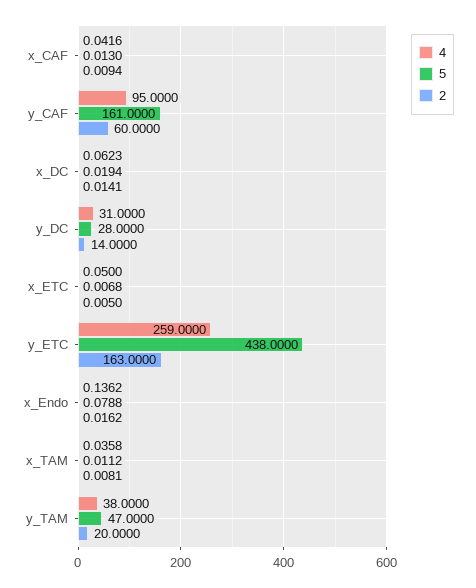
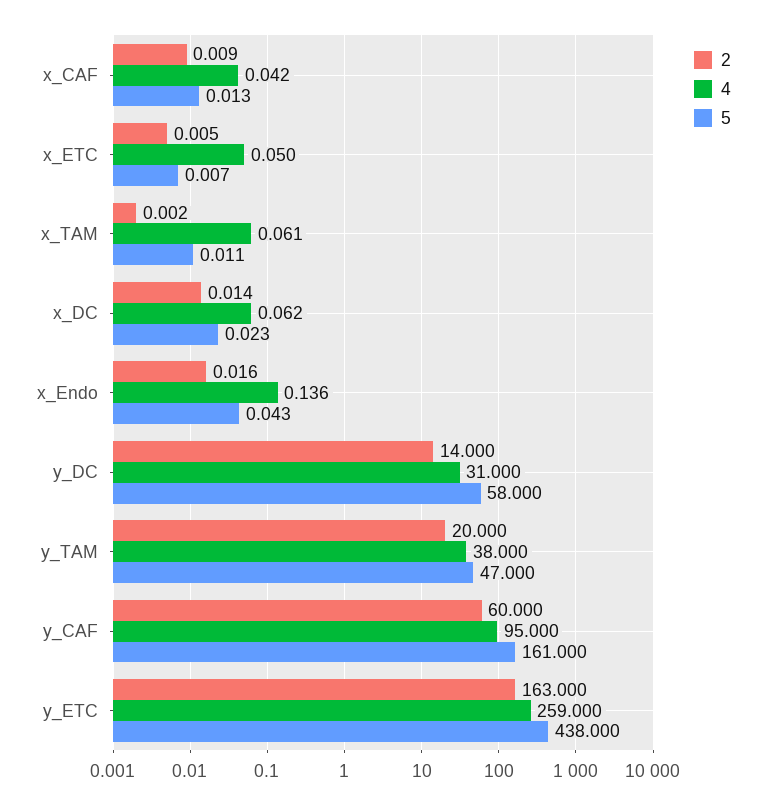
  {
    "4": {
      "x_CAF": 0.0416,
      "y_CAF": 95,
      "x_DC": 0.0623,
      "y_DC": 31,
      "x_ETC": 0.05,
      "y_ETC": 259,
      "x_Endo": 0.1362,
-     "x_TAM": 0.0358,
+     "x_TAM": 0.061,
      "y_TAM": 38
    },
    "5": {
      "x_CAF": 0.013,
      "y_CAF": 161,
-     "x_DC": 0.0194,
+     "x_DC": 0.023,
-     "y_DC": 28,
+     "y_DC": 58,
      "x_ETC": 0.0068,
      "y_ETC": 438,
-     "x_Endo": 0.0788,
+     "x_Endo": 0.043,
      "x_TAM": 0.0112,
      "y_TAM": 47
    },
    "2": {
      "x_CAF": 0.0094,
      "y_CAF": 60,
      "x_DC": 0.0141,
      "y_DC": 14,
      "x_ETC": 0.005,
      "y_ETC": 163,
      "x_Endo": 0.0162,
-     "x_TAM": 0.0081,
+     "x_TAM": 0.002,
      "y_TAM": 20
    }
  }

